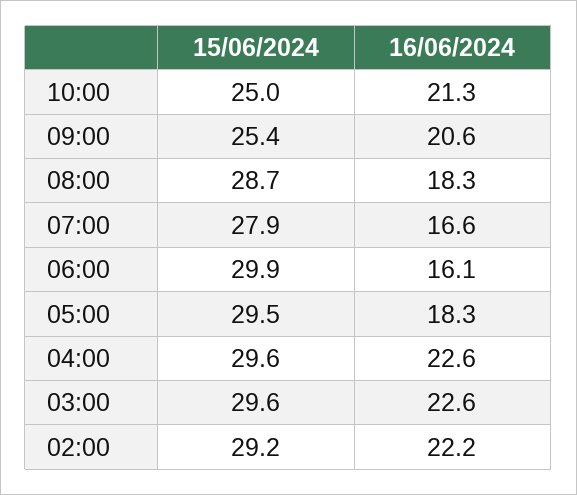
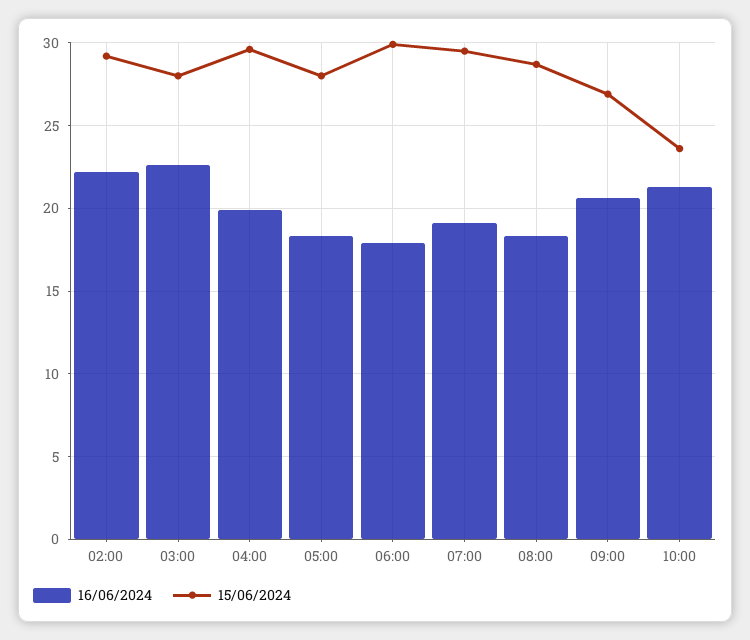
  {
    "15/06/2024": {
-     "10:00": 25,
+     "10:00": 23.5,
-     "09:00": 25.4,
+     "09:00": 27,
      "08:00": 28.7,
-     "07:00": 27.9,
+     "07:00": 29.5,
      "06:00": 29.9,
-     "05:00": 29.5,
+     "05:00": 28,
      "04:00": 29.6,
-     "03:00": 29.6,
+     "03:00": 28,
      "02:00": 29.2
    },
    "16/06/2024": {
      "10:00": 21.3,
      "09:00": 20.6,
      "08:00": 18.3,
-     "07:00": 16.6,
+     "07:00": 19,
-     "06:00": 16.1,
+     "06:00": 18,
      "05:00": 18.3,
-     "04:00": 22.6,
+     "04:00": 20,
      "03:00": 22.6,
      "02:00": 22.2
    }
  }

